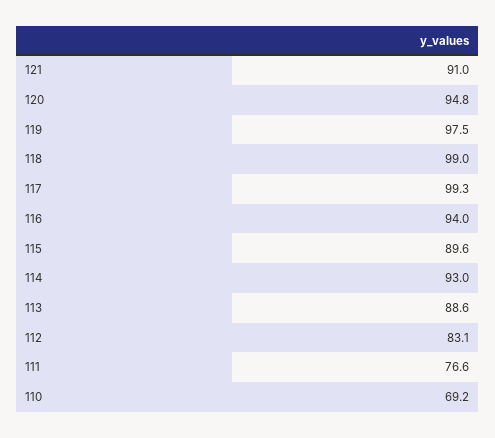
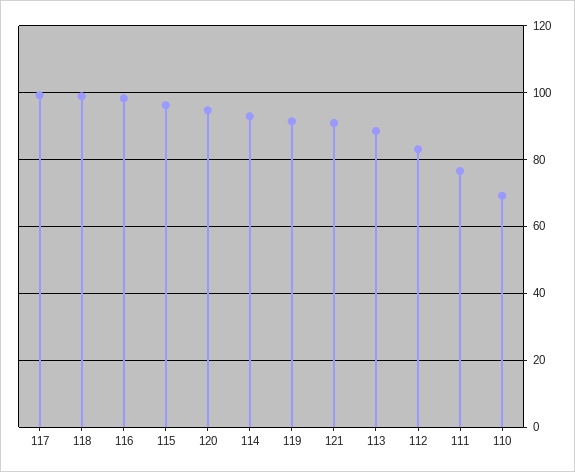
  {
    "121": 91,
    "120": 94.8,
-   "119": 97.5,
+   "119": 92,
    "118": 99,
    "117": 99.3,
-   "116": 94,
+   "116": 98,
-   "115": 89.6,
+   "115": 96,
    "114": 93,
    "113": 88.6,
    "112": 83.1,
    "111": 76.6,
    "110": 69.2
  }

